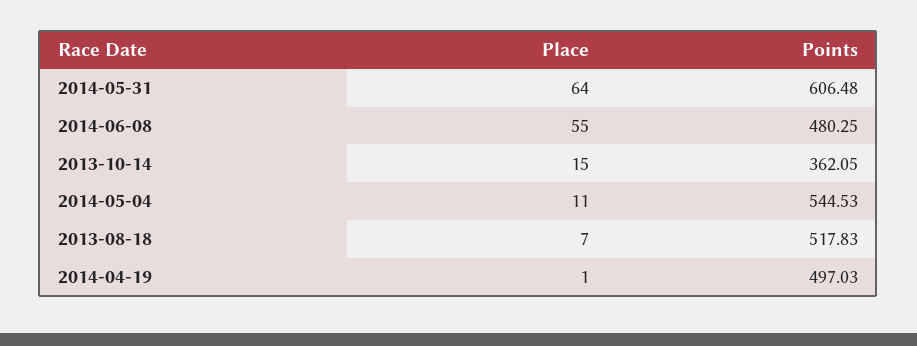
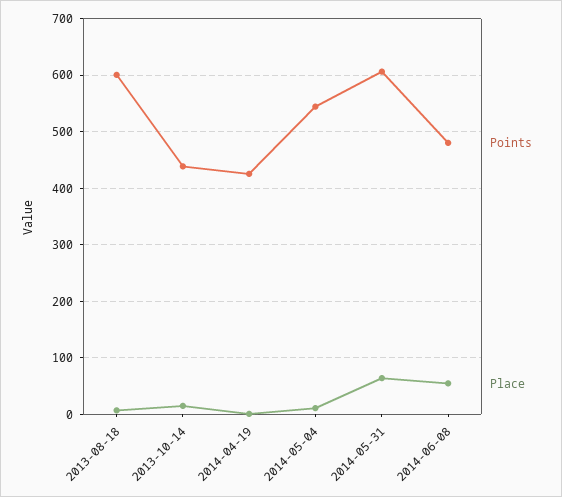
  {
    "Place": {
      "2014-05-31": 64,
      "2014-06-08": 55,
      "2013-10-14": 15,
      "2014-05-04": 11,
      "2013-08-18": 7,
      "2014-04-19": 1
    },
    "Points": {
      "2014-05-31": 606.48,
      "2014-06-08": 480.25,
-     "2013-10-14": 362.05,
+     "2013-10-14": 440,
      "2014-05-04": 544.53,
-     "2013-08-18": 517.83,
+     "2013-08-18": 600,
-     "2014-04-19": 497.03
+     "2014-04-19": 420
    }
  }

